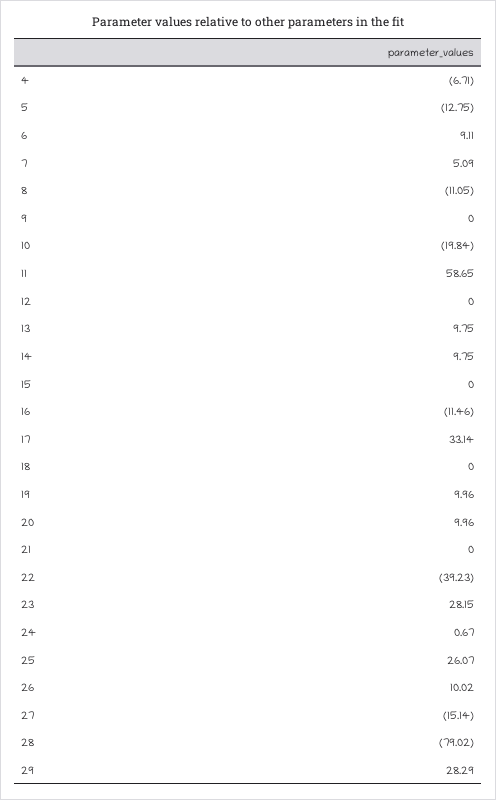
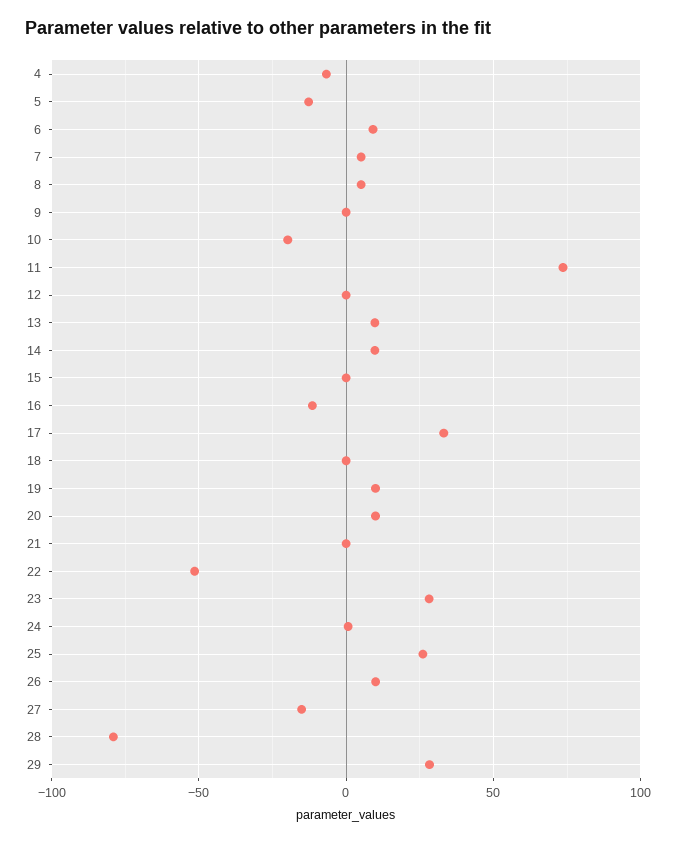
  {
    "4": -6.71,
    "5": -12.75,
    "6": 9.11,
    "7": 5.09,
-   "8": -11.05,
+   "8": 5,
    "9": 0,
    "10": -19.84,
-   "11": 58.65,
+   "11": 75,
    "12": 0,
    "13": 9.75,
    "14": 9.75,
    "15": 0,
    "16": -11.46,
    "17": 33.14,
    "18": 0,
    "19": 9.96,
    "20": 9.96,
    "21": 0,
-   "22": -39.23,
+   "22": -50,
    "23": 28.15,
    "24": 0.67,
    "25": 26.07,
    "26": 10.02,
    "27": -15.14,
    "28": -79.02,
    "29": 28.29
  }

